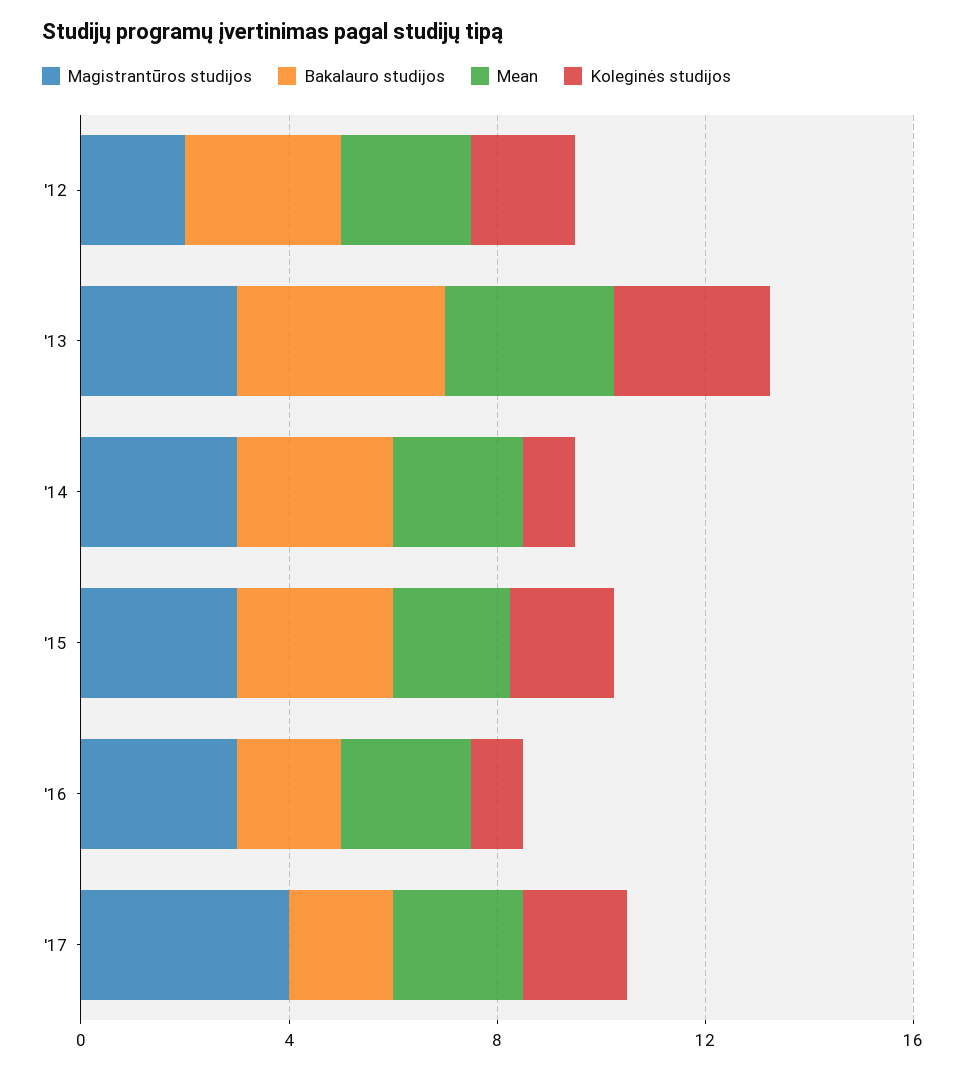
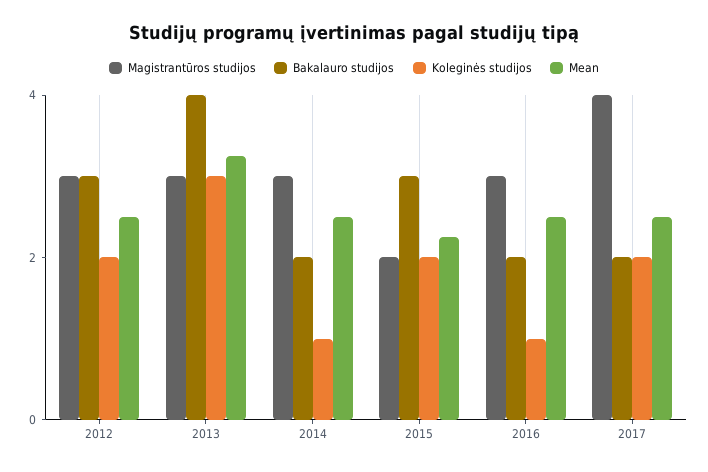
  {
    "Magistrantūros studijos": {
-     "'12": 2,
+     "'12": 3,
      "'13": 3,
      "'14": 3,
-     "'15": 3,
+     "'15": 2,
      "'16": 3,
      "'17": 4
    },
    "Bakalauro studijos": {
      "'12": 3,
      "'13": 4,
-     "'14": 3,
+     "'14": 2,
      "'15": 3,
      "'16": 2,
      "'17": 2
    },
    "Mean": {
      "'12": 2.5,
      "'13": 3.5,
      "'14": 2.5,
      "'15": 2.5,
      "'16": 2.5,
      "'17": 2.5
    },
    "Koleginės studijos": {
      "'12": 2,
      "'13": 3,
      "'14": 1,
      "'15": 2,
      "'16": 1,
      "'17": 2
    }
  }

